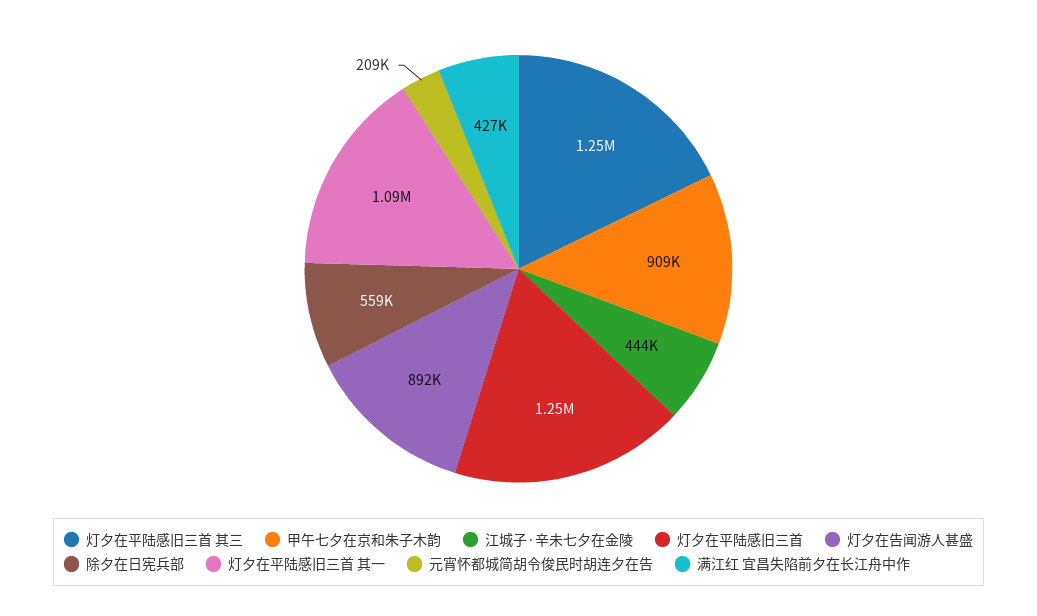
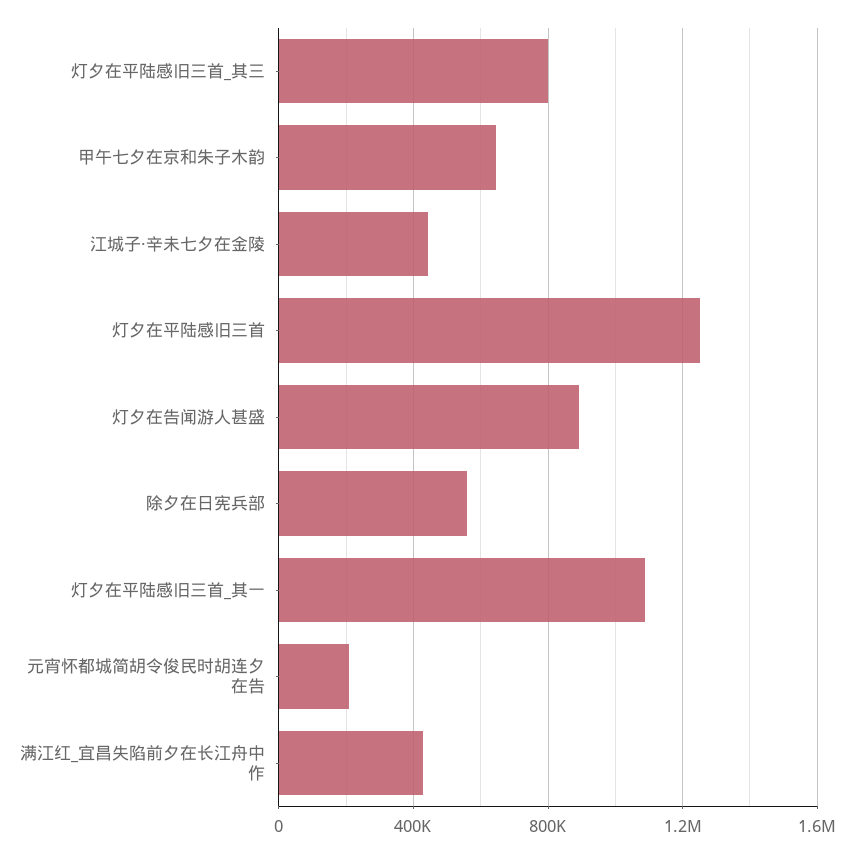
  {
-   "灯夕在平陆感旧三首 其三": 1250000,
+   "灯夕在平陆感旧三首 其三": 800000,
-   "甲午七夕在京和朱子木韵": 909000,
+   "甲午七夕在京和朱子木韵": 650000,
    "江城子·辛未七夕在金陵": 444000,
    "灯夕在平陆感旧三首": 1250000,
    "灯夕在告闻游人甚盛": 892000,
    "除夕在日宪兵部": 559000,
    "灯夕在平陆感旧三首 其一": 1090000,
    "元宵怀都城简胡令俊民时胡连夕在告": 209000,
    "满江红 宜昌失陷前夕在长江舟中作": 427000
  }

